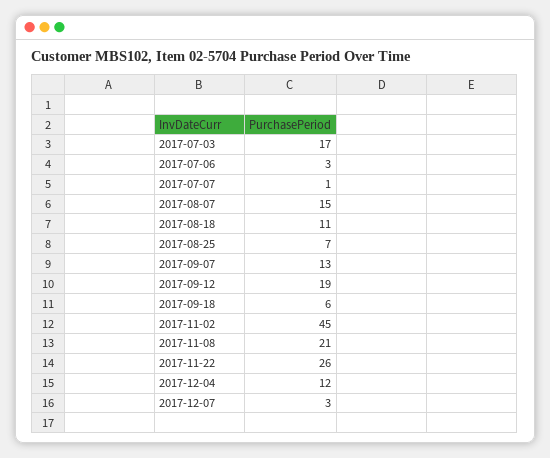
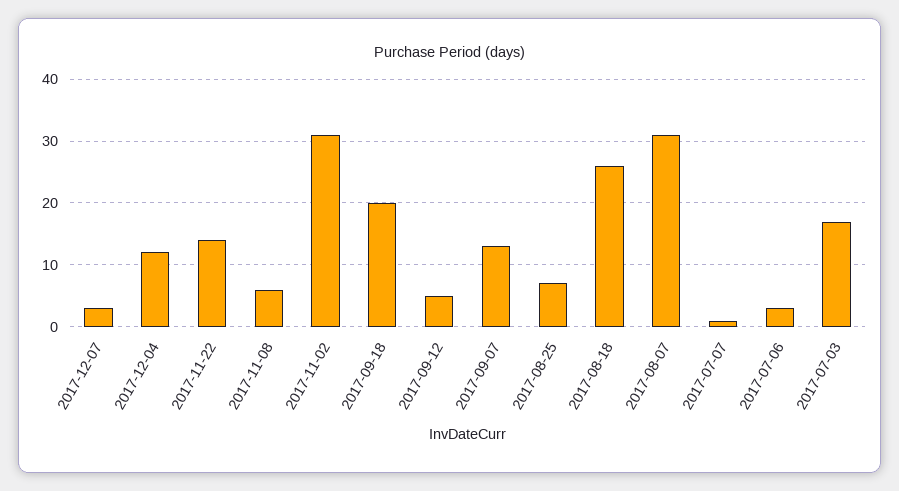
  {
    "2017-07-03": 17,
    "2017-07-06": 3,
    "2017-07-07": 1,
-   "2017-08-07": 15,
+   "2017-08-07": 31,
-   "2017-08-18": 11,
+   "2017-08-18": 26,
    "2017-08-25": 7,
    "2017-09-07": 13,
-   "2017-09-12": 19,
+   "2017-09-12": 5,
-   "2017-09-18": 6,
+   "2017-09-18": 20,
-   "2017-11-02": 45,
+   "2017-11-02": 31,
-   "2017-11-08": 21,
+   "2017-11-08": 6,
-   "2017-11-22": 26,
+   "2017-11-22": 14,
    "2017-12-04": 12,
    "2017-12-07": 3
  }

